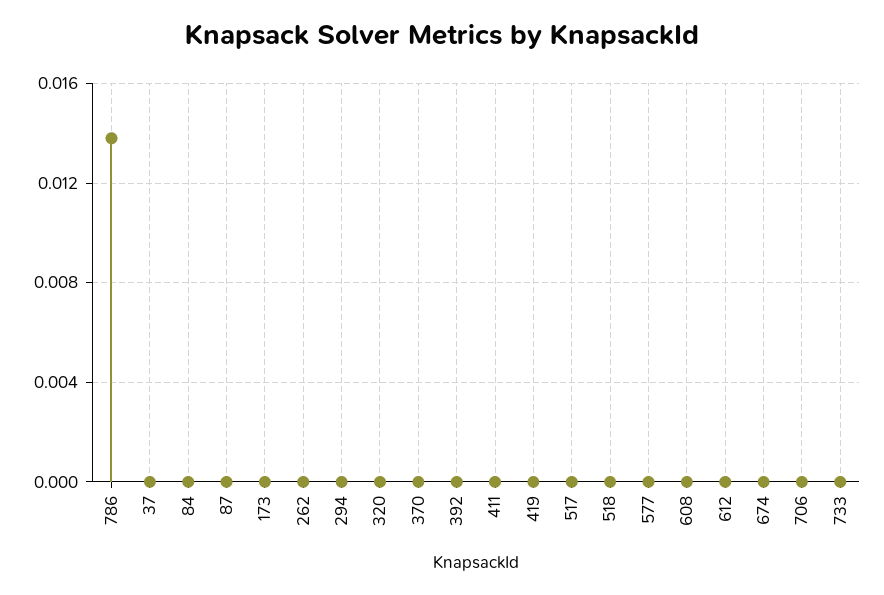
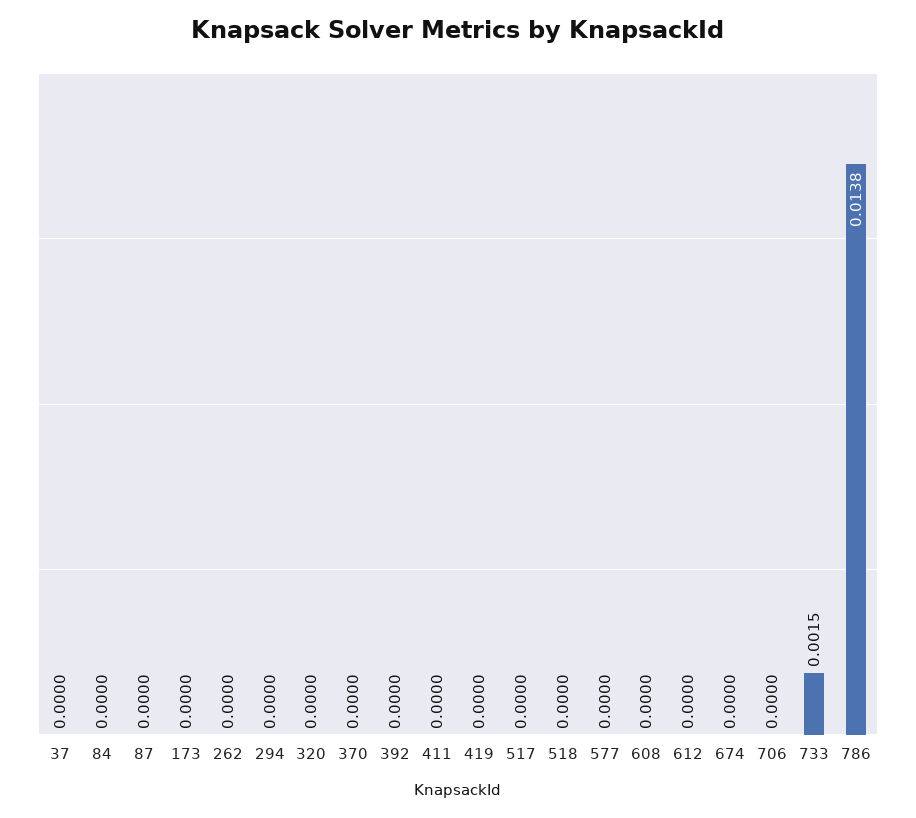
  {
    "786": 0.0138,
    "37": 0,
    "84": 0,
    "87": 0,
    "173": 0,
    "262": 0,
    "294": 0,
    "320": 0,
    "370": 0,
    "392": 0,
    "411": 0,
    "419": 0,
    "517": 0,
    "518": 0,
    "577": 0,
    "608": 0,
    "612": 0,
    "674": 0,
    "706": 0,
-   "733": 0
+   "733": 0.0015
  }

